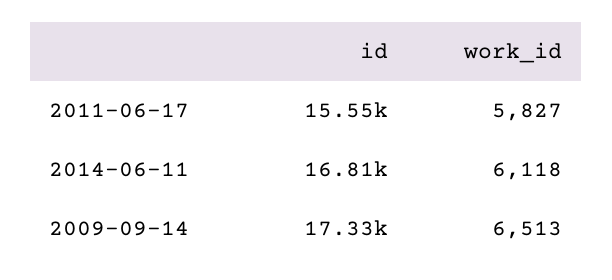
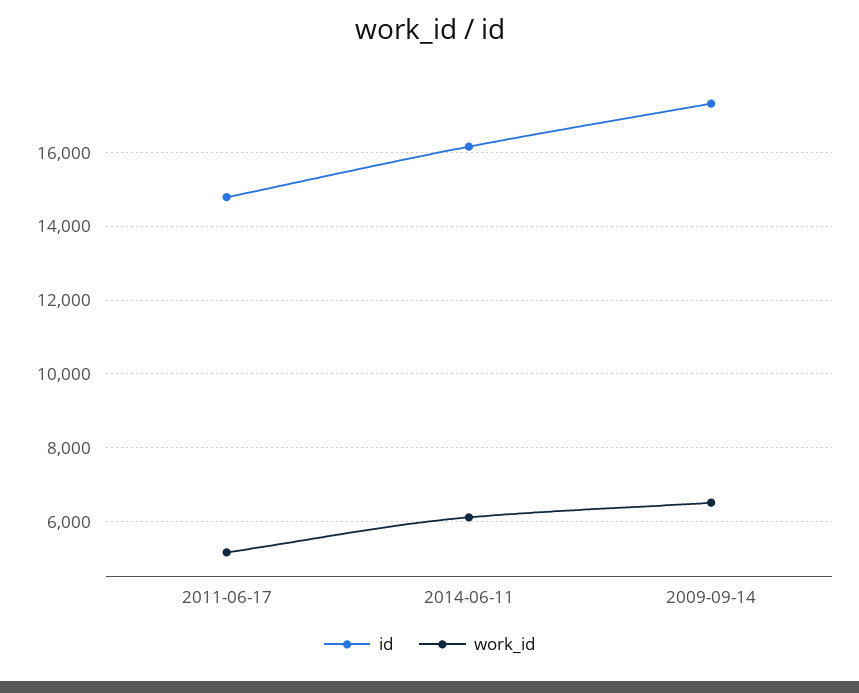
  {
    "id": {
-     "2011-06-17": 15550,
+     "2011-06-17": 14800,
-     "2014-06-11": 16810,
+     "2014-06-11": 16200,
      "2009-09-14": 17330
    },
    "work_id": {
-     "2011-06-17": 5827,
+     "2011-06-17": 5200,
      "2014-06-11": 6118,
      "2009-09-14": 6513
    }
  }

